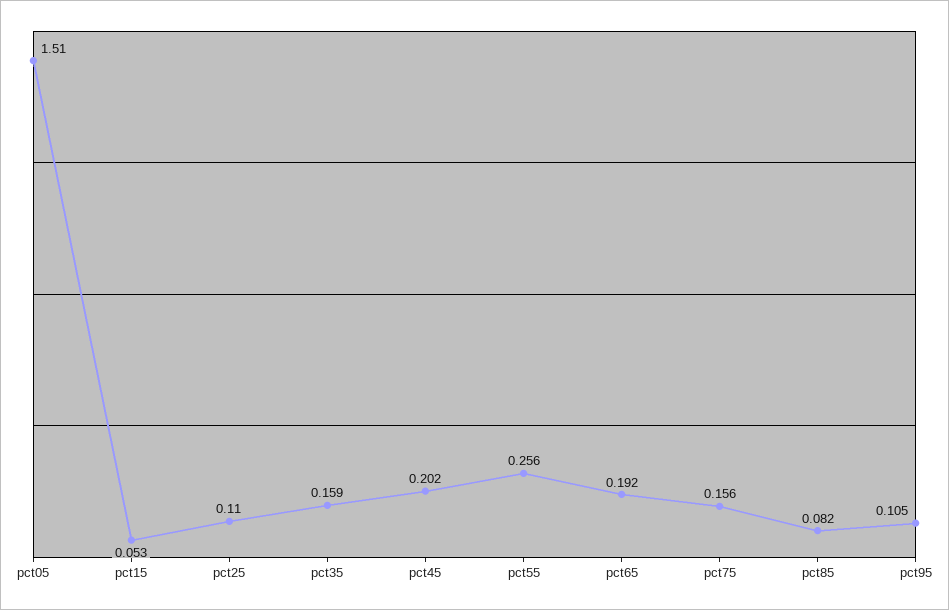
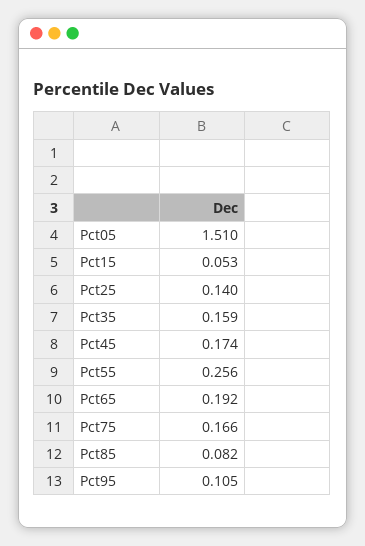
  {
    "pct05": 1.51,
    "pct15": 0.053,
-   "pct25": 0.11,
+   "pct25": 0.14,
    "pct35": 0.159,
-   "pct45": 0.202,
+   "pct45": 0.174,
    "pct55": 0.256,
    "pct65": 0.192,
-   "pct75": 0.156,
+   "pct75": 0.166,
    "pct85": 0.082,
    "pct95": 0.105
  }

